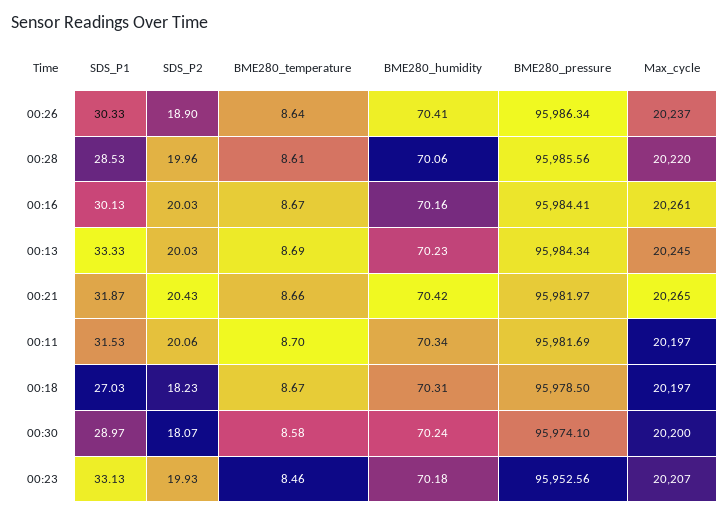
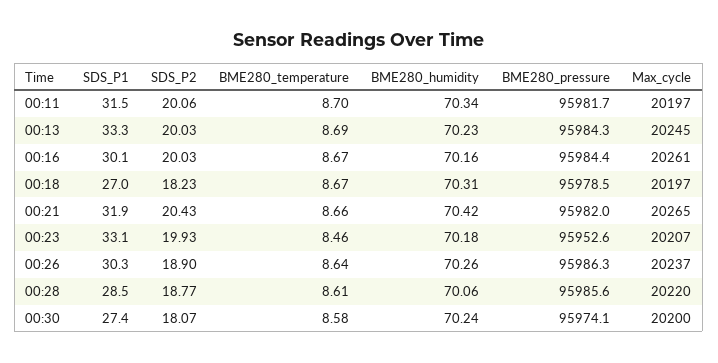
  {
    "SDS_P1": {
      "00:26": 30.33,
      "00:28": 28.53,
      "00:16": 30.13,
      "00:13": 33.33,
      "00:21": 31.87,
      "00:11": 31.53,
      "00:18": 27.03,
-     "00:30": 28.97,
+     "00:30": 27.4,
      "00:23": 33.13
    },
    "SDS_P2": {
      "00:26": 18.9,
-     "00:28": 19.96,
+     "00:28": 18.77,
      "00:16": 20.03,
      "00:13": 20.03,
      "00:21": 20.43,
      "00:11": 20.06,
      "00:18": 18.23,
      "00:30": 18.07,
      "00:23": 19.93
    },
    "BME280_temperature": {
      "00:26": 8.64,
      "00:28": 8.61,
      "00:16": 8.67,
      "00:13": 8.69,
      "00:21": 8.66,
      "00:11": 8.7,
      "00:18": 8.67,
      "00:30": 8.58,
      "00:23": 8.46
    },
    "BME280_humidity": {
-     "00:26": 70.41,
+     "00:26": 70.26,
      "00:28": 70.06,
      "00:16": 70.16,
      "00:13": 70.23,
      "00:21": 70.42,
      "00:11": 70.34,
      "00:18": 70.31,
      "00:30": 70.24,
      "00:23": 70.18
    },
    "BME280_pressure": {
      "00:26": 95986.34,
      "00:28": 95985.56,
      "00:16": 95984.41,
      "00:13": 95984.34,
      "00:21": 95981.97,
      "00:11": 95981.69,
      "00:18": 95978.5,
      "00:30": 95974.1,
      "00:23": 95952.56
    },
    "Max_cycle": {
      "00:26": 20237,
      "00:28": 20220,
      "00:16": 20261,
      "00:13": 20245,
      "00:21": 20265,
      "00:11": 20197,
      "00:18": 20197,
      "00:30": 20200,
      "00:23": 20207
    }
  }

